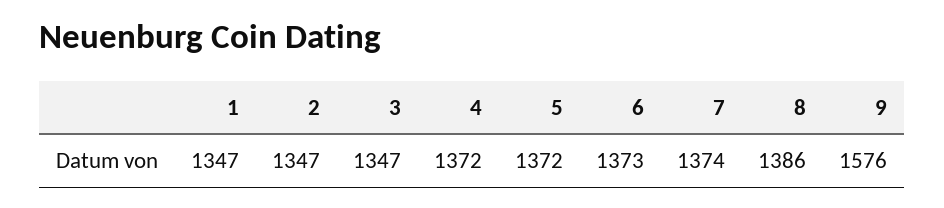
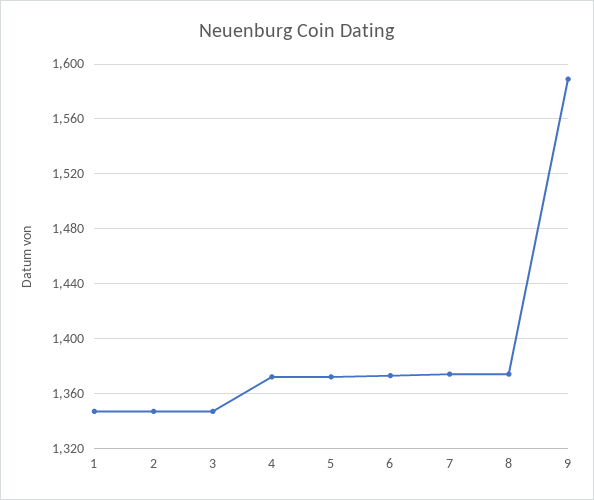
  {
    "1": 1347,
    "2": 1347,
    "3": 1347,
    "4": 1372,
    "5": 1372,
    "6": 1373,
    "7": 1374,
-   "8": 1386,
+   "8": 1375,
-   "9": 1576
+   "9": 1590
  }

